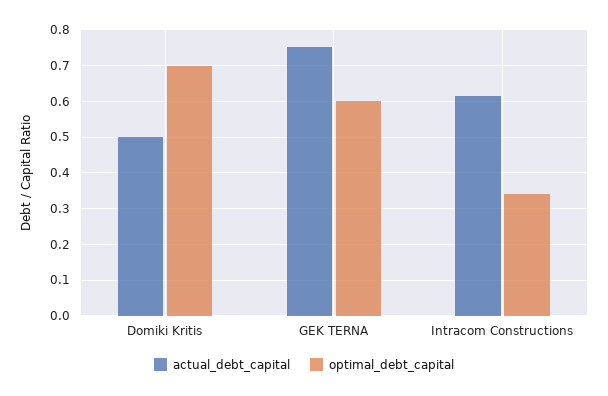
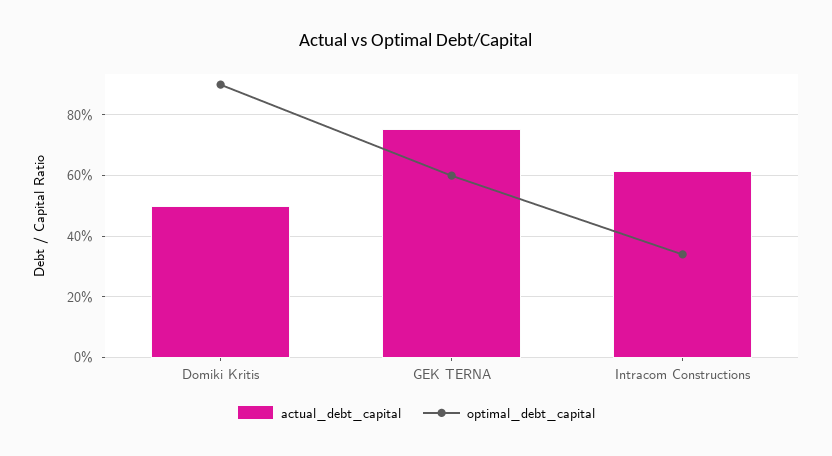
  {
    "actual_debt_capital": {
      "Domiki Kritis": 0.5,
      "GEK TERNA": 0.76,
      "Intracom Constructions": 0.62
    },
    "optimal_debt_capital": {
-     "Domiki Kritis": 0.7,
+     "Domiki Kritis": 0.9,
      "GEK TERNA": 0.6,
      "Intracom Constructions": 0.34
    }
  }

